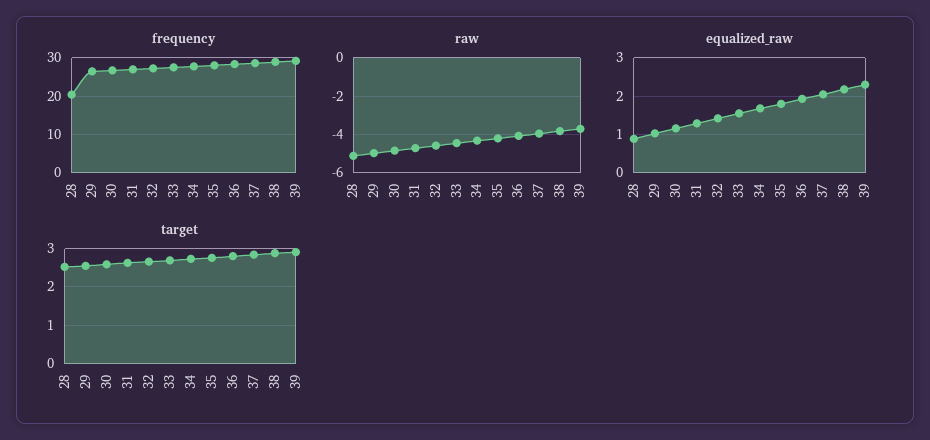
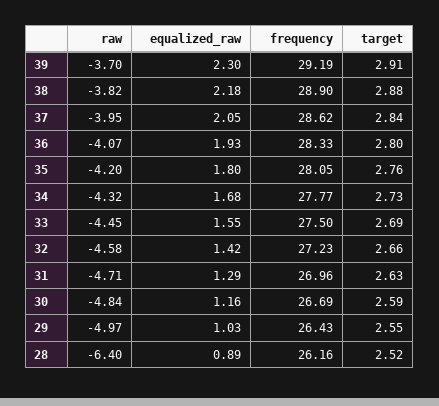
  {
    "frequency": {
-     "28": 20,
+     "28": 26.16,
      "29": 26.43,
      "30": 26.69,
      "31": 26.96,
      "32": 27.23,
      "33": 27.5,
      "34": 27.77,
      "35": 28.05,
      "36": 28.33,
      "37": 28.62,
      "38": 28.9,
      "39": 29.19
    },
    "raw": {
-     "28": -5,
+     "28": -6.4,
      "29": -4.97,
      "30": -4.84,
      "31": -4.71,
      "32": -4.58,
      "33": -4.45,
      "34": -4.32,
      "35": -4.2,
      "36": -4.07,
      "37": -3.95,
      "38": -3.82,
      "39": -3.7
    },
    "equalized_raw": {
      "28": 0.89,
      "29": 1.03,
      "30": 1.16,
      "31": 1.29,
      "32": 1.42,
      "33": 1.55,
      "34": 1.68,
      "35": 1.8,
      "36": 1.93,
      "37": 2.05,
      "38": 2.18,
      "39": 2.3
    },
    "target": {
      "28": 2.52,
      "29": 2.55,
      "30": 2.59,
      "31": 2.63,
      "32": 2.66,
      "33": 2.69,
      "34": 2.73,
      "35": 2.76,
      "36": 2.8,
      "37": 2.84,
      "38": 2.88,
      "39": 2.91
    }
  }

